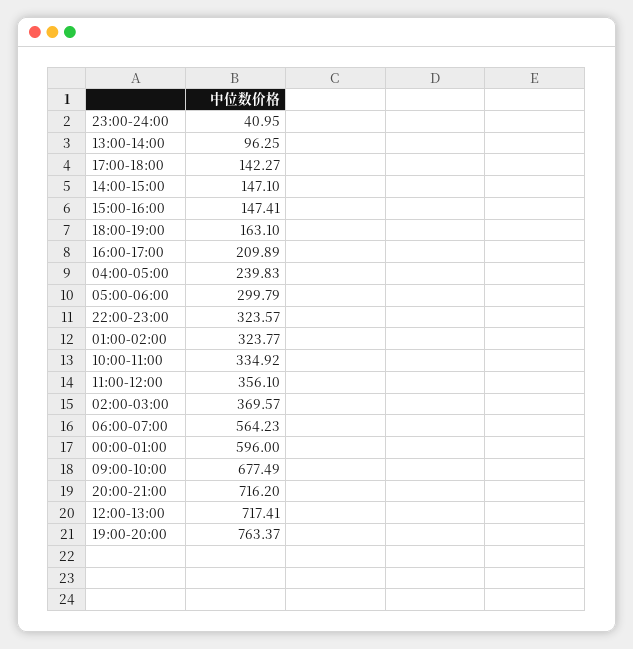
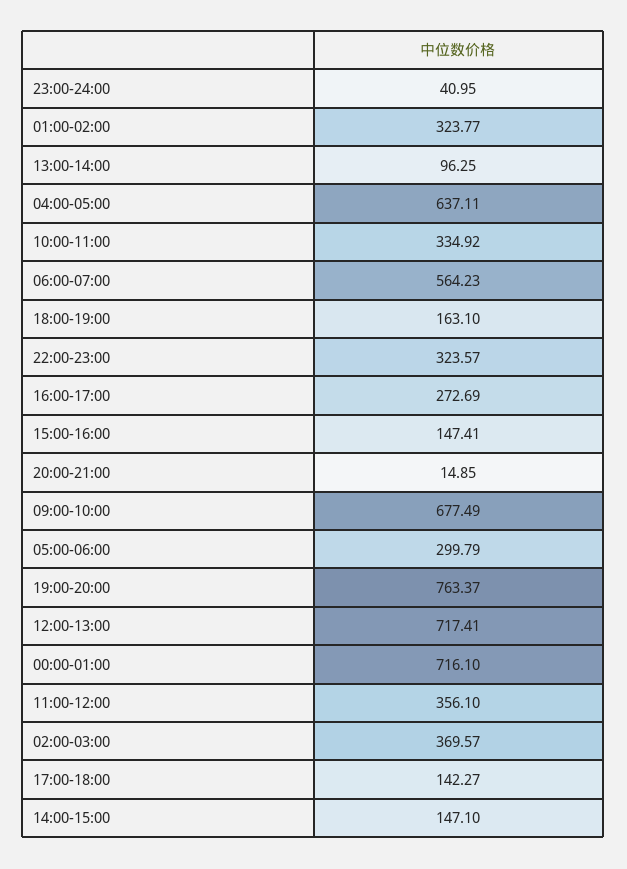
  {
    "23:00-24:00": 40.95,
    "13:00-14:00": 96.25,
    "17:00-18:00": 142.27,
    "14:00-15:00": 147.1,
    "15:00-16:00": 147.41,
    "18:00-19:00": 163.1,
-   "16:00-17:00": 209.89,
+   "16:00-17:00": 272.69,
-   "04:00-05:00": 239.83,
+   "04:00-05:00": 637.11,
    "05:00-06:00": 299.79,
    "22:00-23:00": 323.57,
    "01:00-02:00": 323.77,
    "10:00-11:00": 334.92,
    "11:00-12:00": 356.1,
    "02:00-03:00": 369.57,
    "06:00-07:00": 564.23,
-   "00:00-01:00": 596,
+   "00:00-01:00": 716.1,
    "09:00-10:00": 677.49,
-   "20:00-21:00": 716.2,
+   "20:00-21:00": 14.85,
    "12:00-13:00": 717.41,
    "19:00-20:00": 763.37
  }

